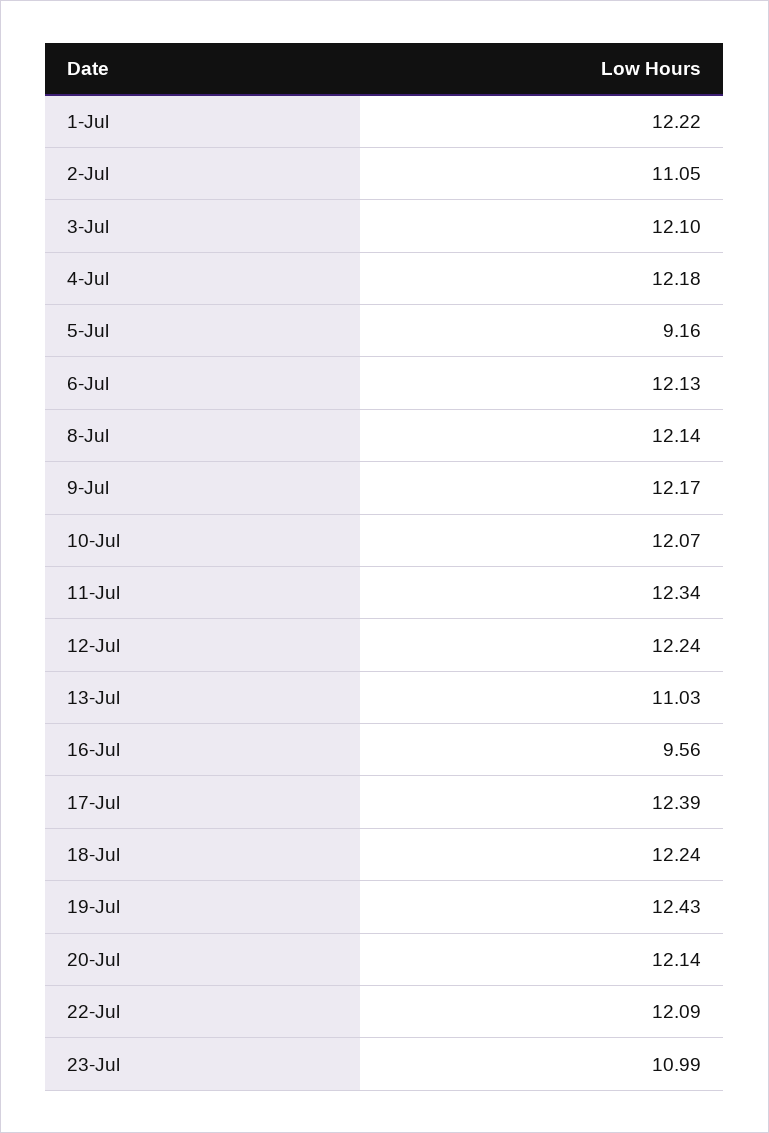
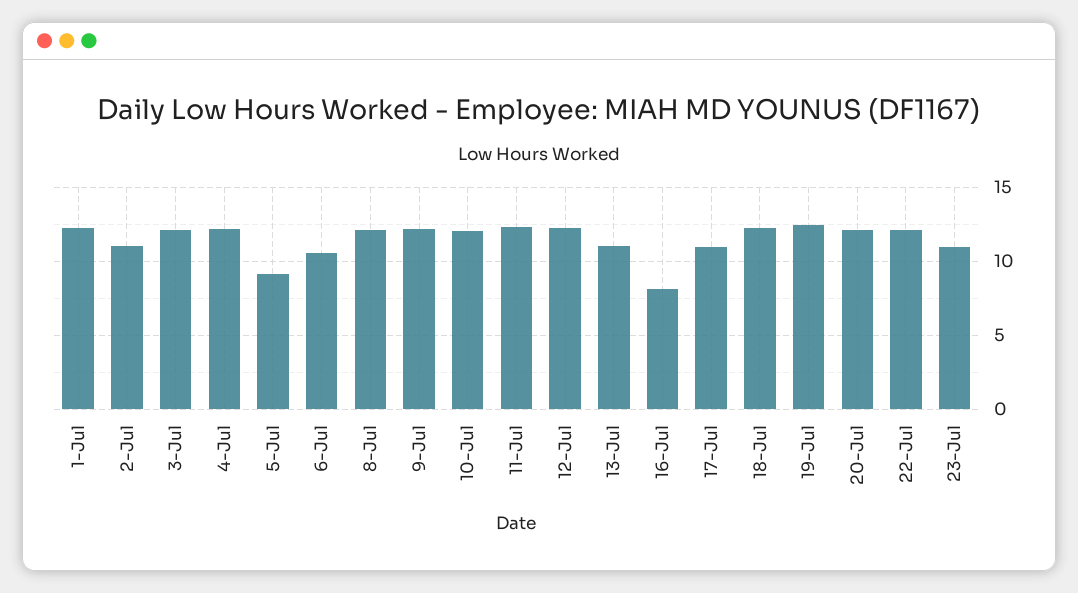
  {
    "1-Jul": 12.22,
    "2-Jul": 11.05,
    "3-Jul": 12.1,
    "4-Jul": 12.18,
    "5-Jul": 9.16,
-   "6-Jul": 12.13,
+   "6-Jul": 10.5,
    "8-Jul": 12.14,
    "9-Jul": 12.17,
    "10-Jul": 12.07,
    "11-Jul": 12.34,
    "12-Jul": 12.24,
    "13-Jul": 11.03,
-   "16-Jul": 9.56,
+   "16-Jul": 8,
-   "17-Jul": 12.39,
+   "17-Jul": 11,
    "18-Jul": 12.24,
    "19-Jul": 12.43,
    "20-Jul": 12.14,
    "22-Jul": 12.09,
    "23-Jul": 10.99
  }

